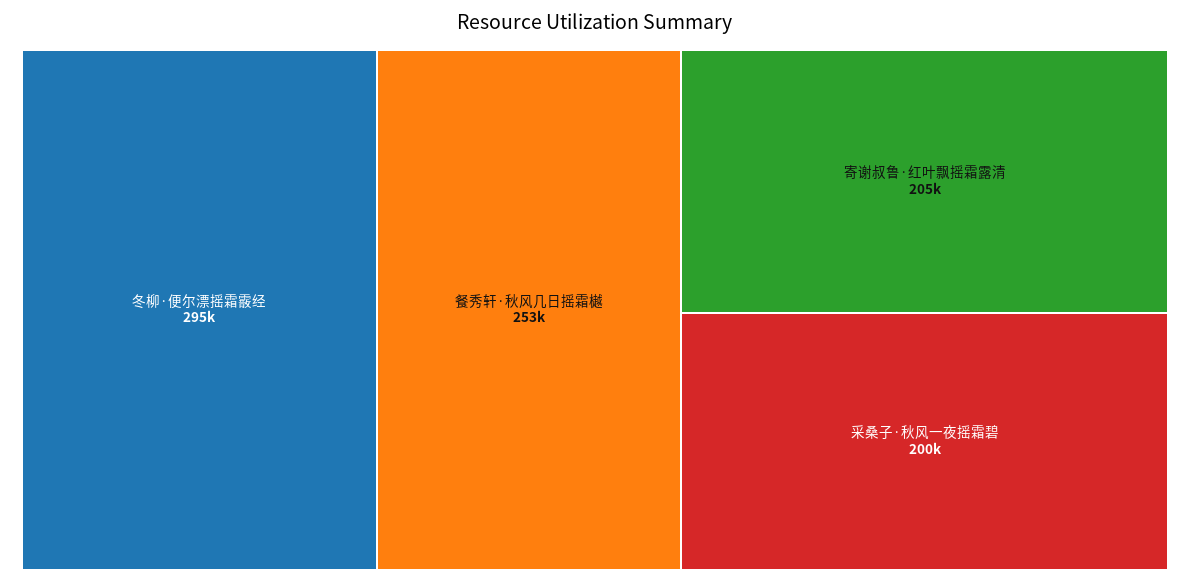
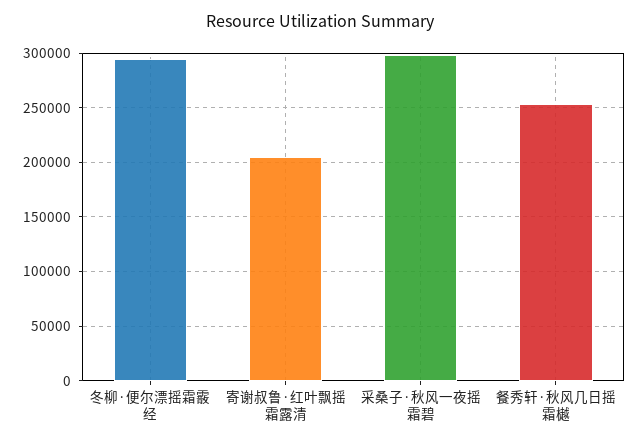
  {
    "冬柳·便尔漂摇霜霰经": 295000,
    "餐秀轩·秋风几日摇霜樾": 253000,
    "寄谢叔鲁·红叶飘摇霜露清": 205000,
-   "采桑子·秋风一夜摇霜碧": 200000
+   "采桑子·秋风一夜摇霜碧": 300000
  }

